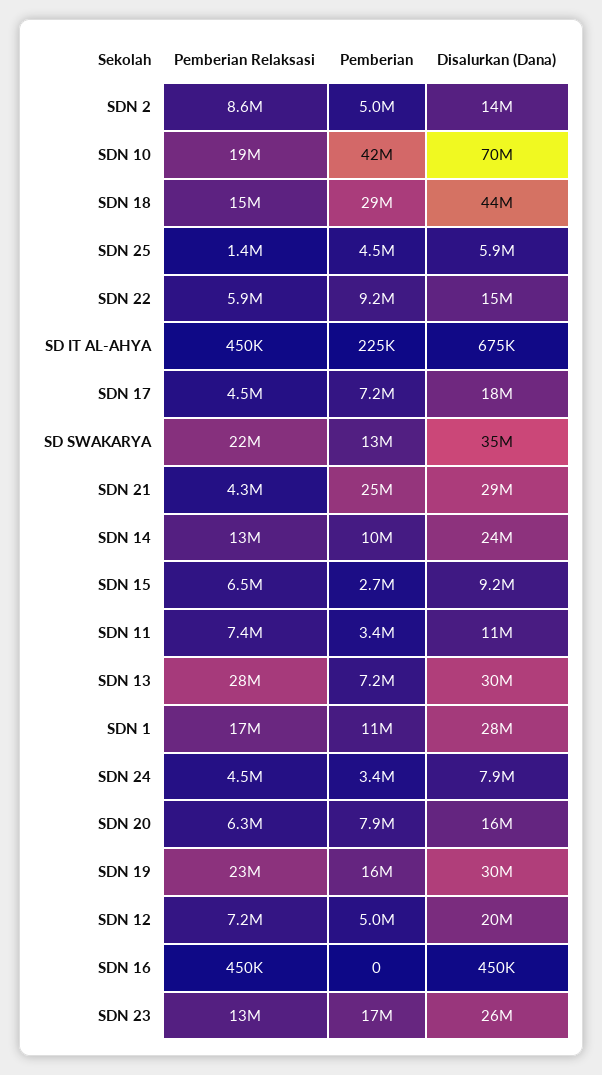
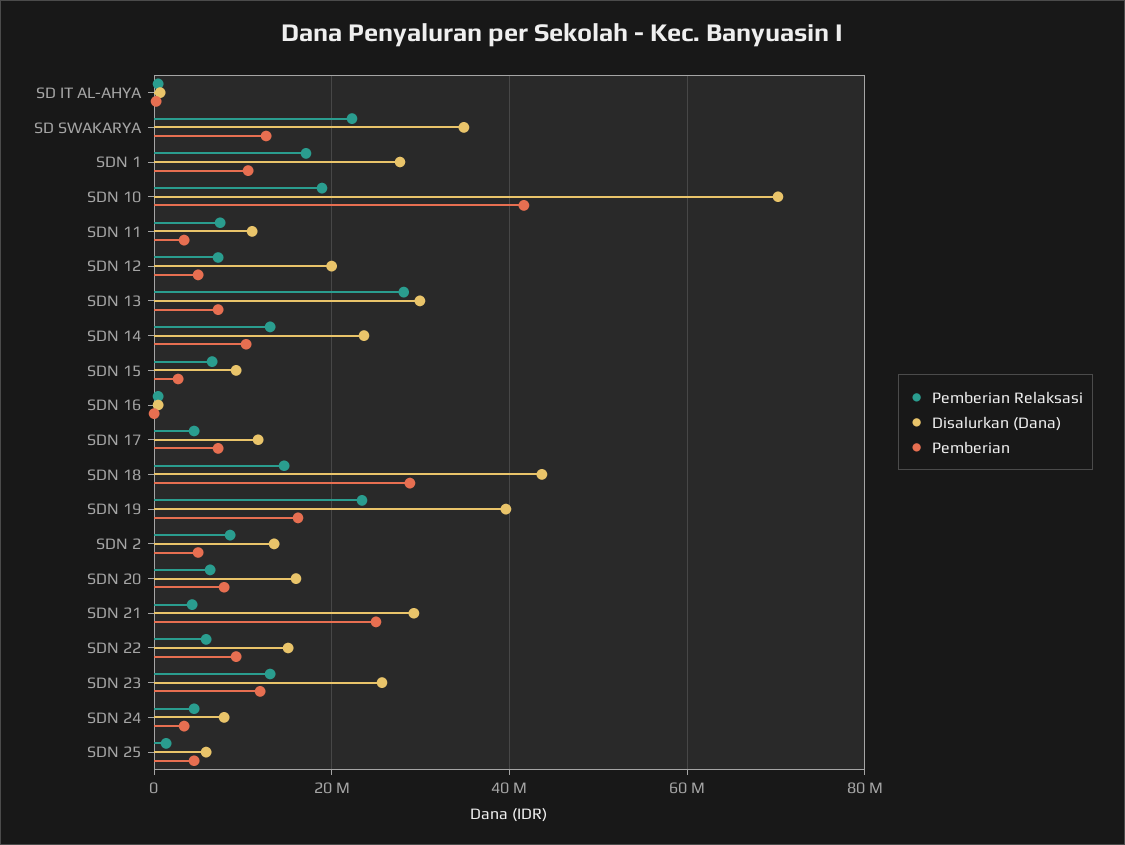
  {
    "Pemberian Relaksasi": {
      "SDN 2": 8600000,
      "SDN 10": 19000000,
      "SDN 18": 15000000,
      "SDN 25": 1400000,
      "SDN 22": 5900000,
      "SD IT AL-AHYA": 450000,
      "SDN 17": 4500000,
      "SD SWAKARYA": 22000000,
      "SDN 21": 4300000,
      "SDN 14": 13000000,
      "SDN 15": 6500000,
      "SDN 11": 7400000,
      "SDN 13": 28000000,
      "SDN 1": 17000000,
      "SDN 24": 4500000,
      "SDN 20": 6300000,
      "SDN 19": 23000000,
      "SDN 12": 7200000,
      "SDN 16": 450000,
      "SDN 23": 13000000
    },
    "Pemberian": {
      "SDN 2": 5000000,
      "SDN 10": 42000000,
      "SDN 18": 29000000,
      "SDN 25": 4500000,
      "SDN 22": 9200000,
      "SD IT AL-AHYA": 225000,
      "SDN 17": 7200000,
      "SD SWAKARYA": 13000000,
      "SDN 21": 25000000,
      "SDN 14": 10000000,
      "SDN 15": 2700000,
      "SDN 11": 3400000,
      "SDN 13": 7200000,
      "SDN 1": 11000000,
      "SDN 24": 3400000,
      "SDN 20": 7900000,
      "SDN 19": 16000000,
      "SDN 12": 5000000,
      "SDN 16": 0,
-     "SDN 23": 17000000
+     "SDN 23": 12000000
    },
    "Disalurkan (Dana)": {
      "SDN 2": 14000000,
      "SDN 10": 70000000,
      "SDN 18": 44000000,
      "SDN 25": 5900000,
      "SDN 22": 15000000,
      "SD IT AL-AHYA": 675000,
-     "SDN 17": 18000000,
+     "SDN 17": 12000000,
      "SD SWAKARYA": 35000000,
      "SDN 21": 29000000,
      "SDN 14": 24000000,
      "SDN 15": 9200000,
      "SDN 11": 11000000,
      "SDN 13": 30000000,
      "SDN 1": 28000000,
      "SDN 24": 7900000,
      "SDN 20": 16000000,
-     "SDN 19": 30000000,
+     "SDN 19": 40000000,
      "SDN 12": 20000000,
      "SDN 16": 450000,
      "SDN 23": 26000000
    }
  }

